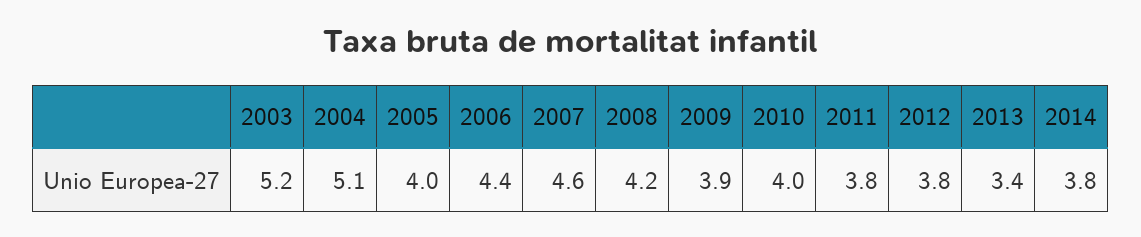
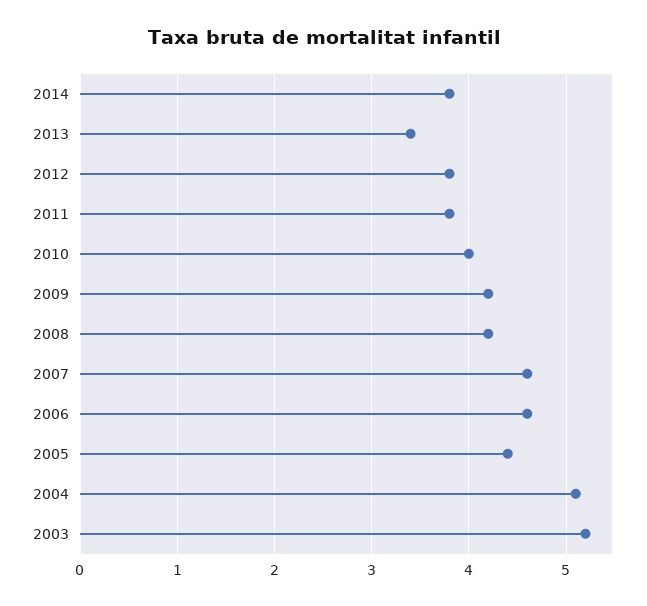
  {
    "2003": 5.2,
    "2004": 5.1,
-   "2005": 4,
+   "2005": 4.4,
-   "2006": 4.4,
+   "2006": 4.6,
    "2007": 4.6,
    "2008": 4.2,
-   "2009": 3.9,
+   "2009": 4.2,
    "2010": 4,
    "2011": 3.8,
    "2012": 3.8,
    "2013": 3.4,
    "2014": 3.8
  }

